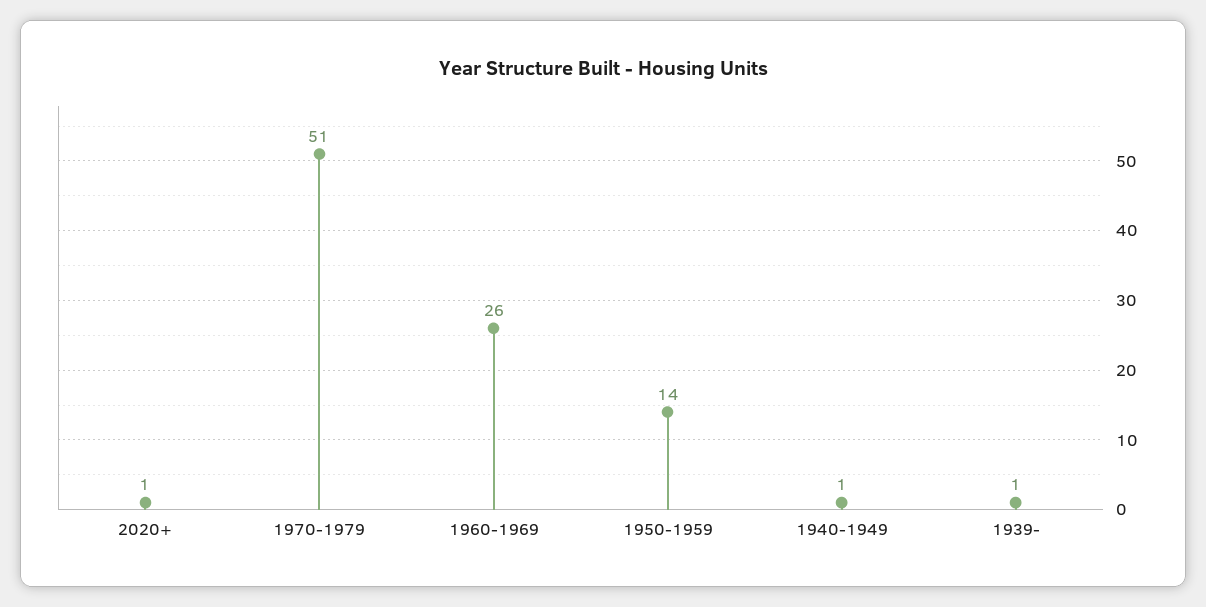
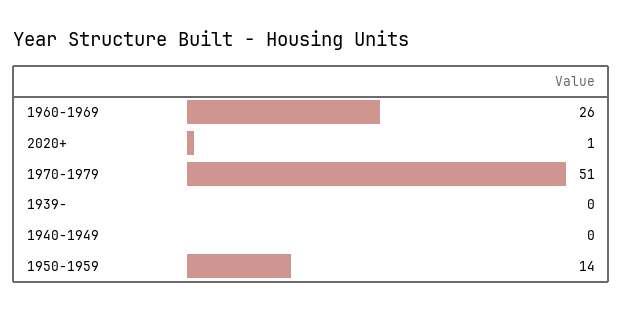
  {
    "2020+": 1,
    "1970-1979": 51,
    "1960-1969": 26,
    "1950-1959": 14,
-   "1940-1949": 1,
+   "1940-1949": 0,
-   "1939-": 1
+   "1939-": 0
  }

